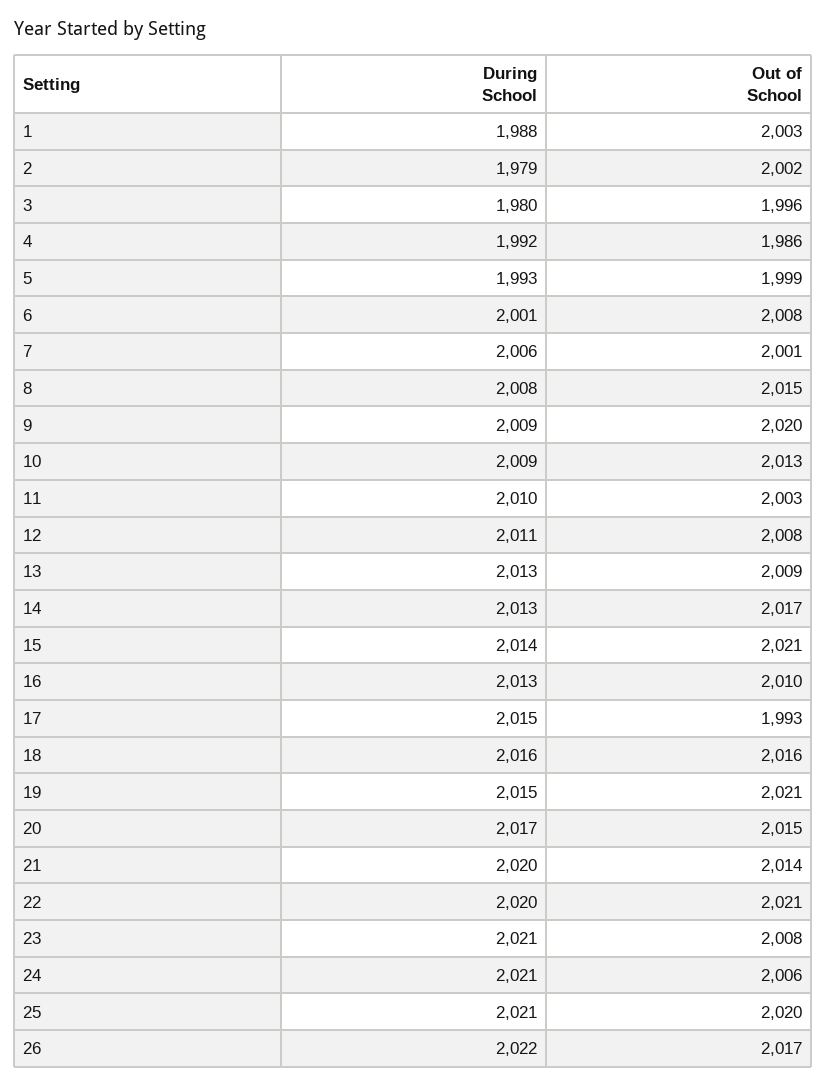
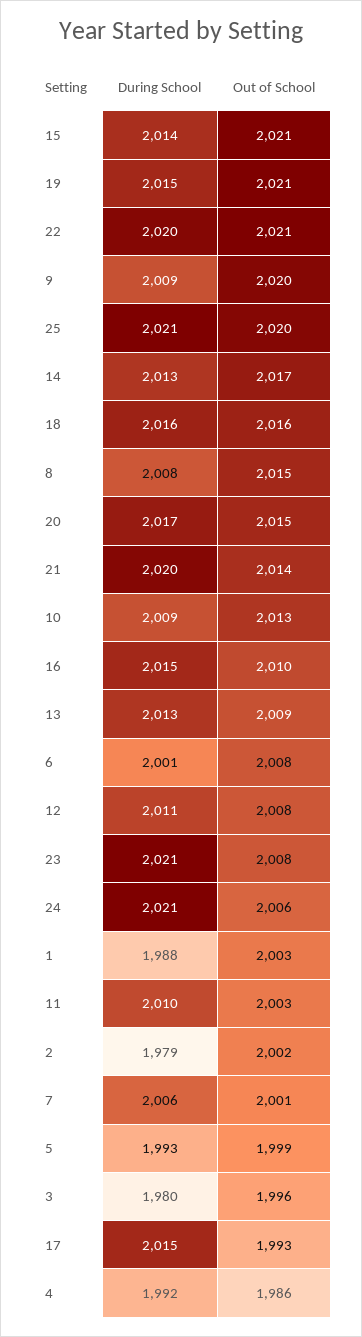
  {
    "During School": {
      "1": 1988,
      "2": 1979,
      "3": 1980,
      "4": 1992,
      "5": 1993,
      "6": 2001,
      "7": 2006,
      "8": 2008,
      "9": 2009,
      "10": 2009,
      "11": 2010,
      "12": 2011,
      "13": 2013,
      "14": 2013,
      "15": 2014,
-     "16": 2013,
+     "16": 2015,
      "17": 2015,
      "18": 2016,
      "19": 2015,
      "20": 2017,
      "21": 2020,
      "22": 2020,
      "23": 2021,
      "24": 2021,
-     "25": 2021,
+     "25": 2021
-     "26": 2022
    },
    "Out of School": {
      "1": 2003,
      "2": 2002,
      "3": 1996,
      "4": 1986,
      "5": 1999,
      "6": 2008,
      "7": 2001,
      "8": 2015,
      "9": 2020,
      "10": 2013,
      "11": 2003,
      "12": 2008,
      "13": 2009,
      "14": 2017,
      "15": 2021,
      "16": 2010,
      "17": 1993,
      "18": 2016,
      "19": 2021,
      "20": 2015,
      "21": 2014,
      "22": 2021,
      "23": 2008,
      "24": 2006,
-     "25": 2020,
+     "25": 2020
-     "26": 2017
    }
  }

